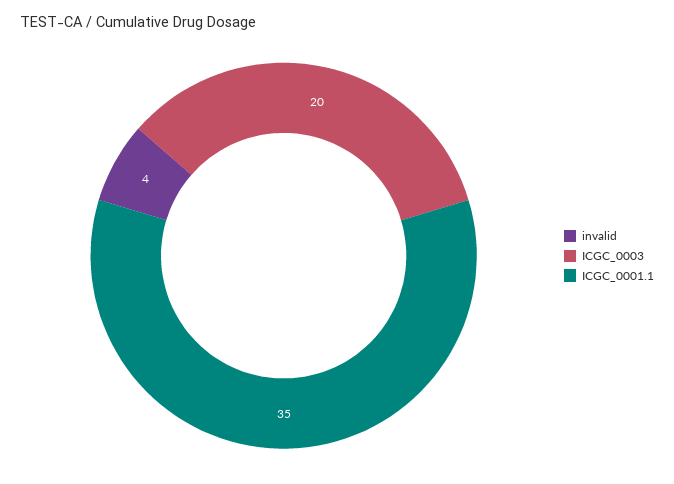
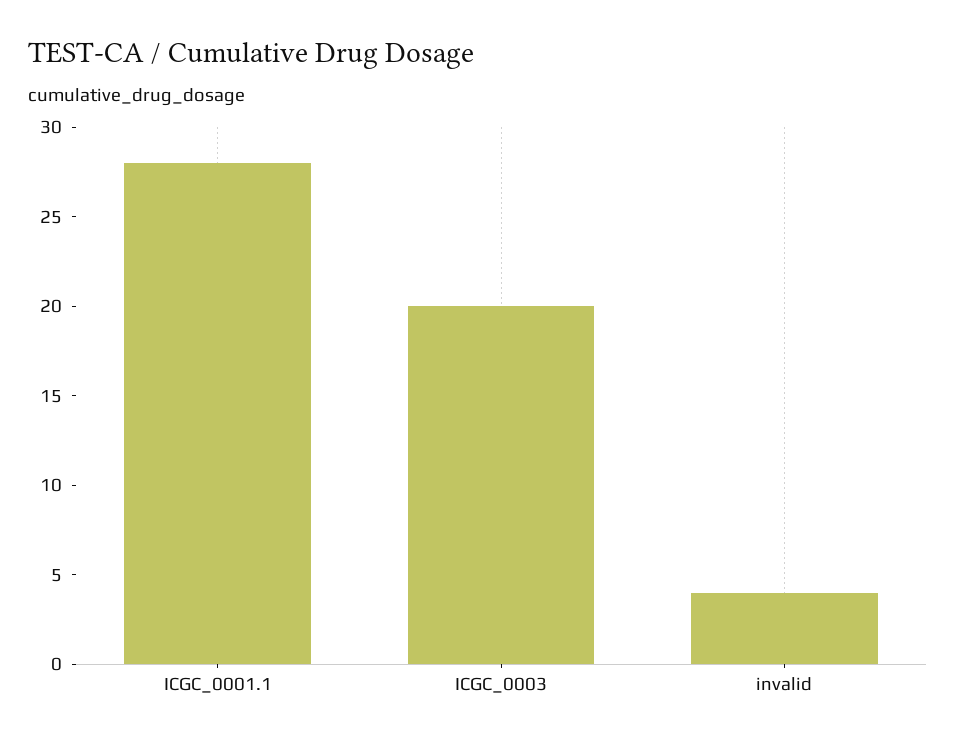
  {
    "invalid": 4,
    "ICGC_0003": 20,
-   "ICGC_0001.1": 35
+   "ICGC_0001.1": 28
  }

